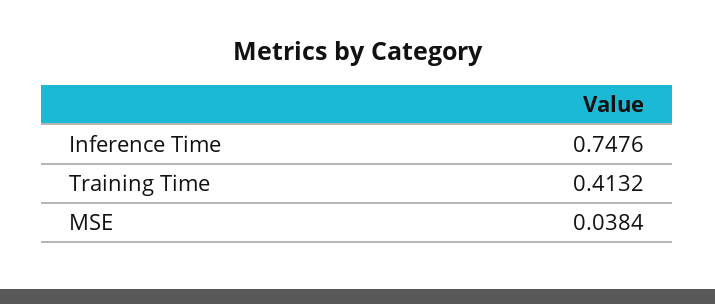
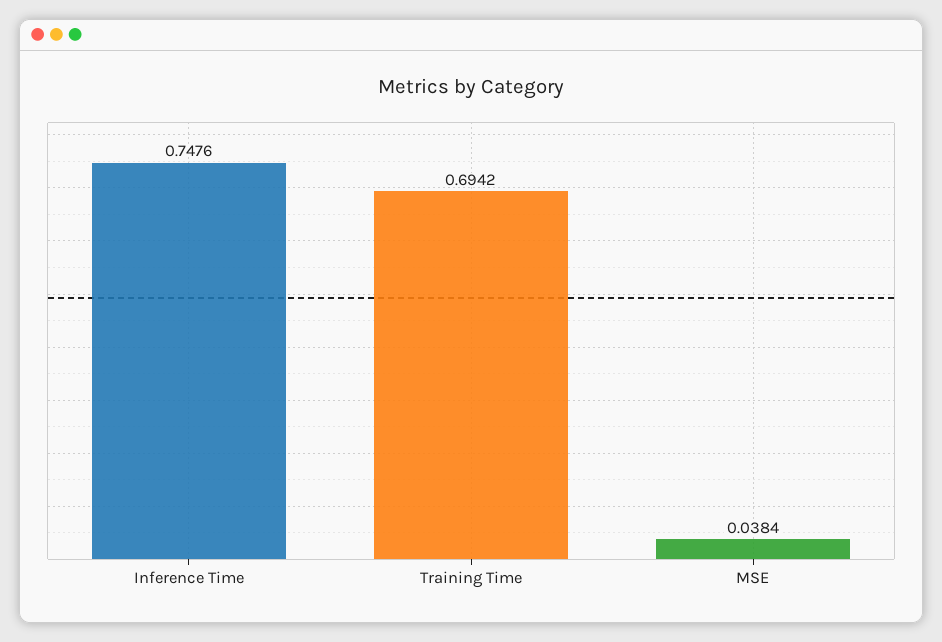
  {
    "Inference Time": 0.7476,
-   "Training Time": 0.4132,
+   "Training Time": 0.6942,
    "MSE": 0.0384
  }

